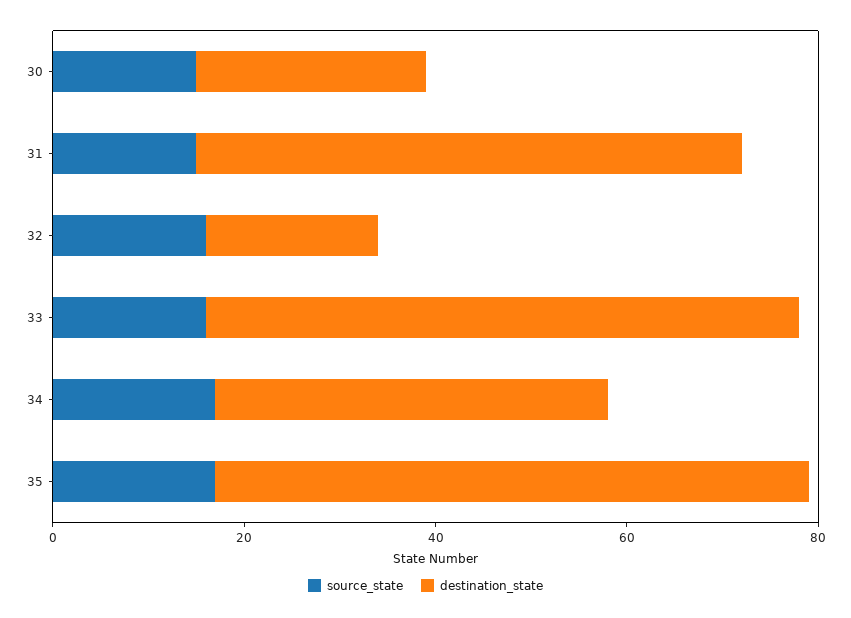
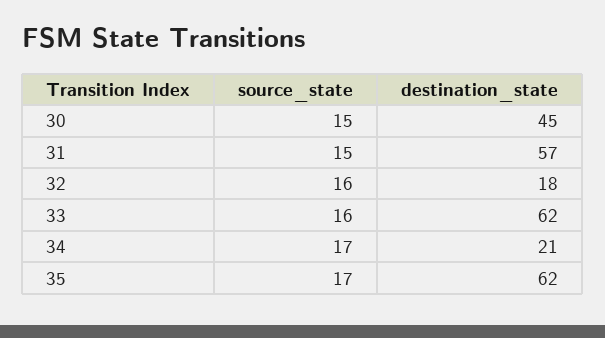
  {
    "source_state": {
      "30": 15,
      "31": 15,
      "32": 16,
      "33": 16,
      "34": 17,
      "35": 17
    },
    "destination_state": {
-     "30": 25,
+     "30": 45,
      "31": 57,
      "32": 18,
      "33": 62,
-     "34": 40,
+     "34": 21,
      "35": 62
    }
  }

